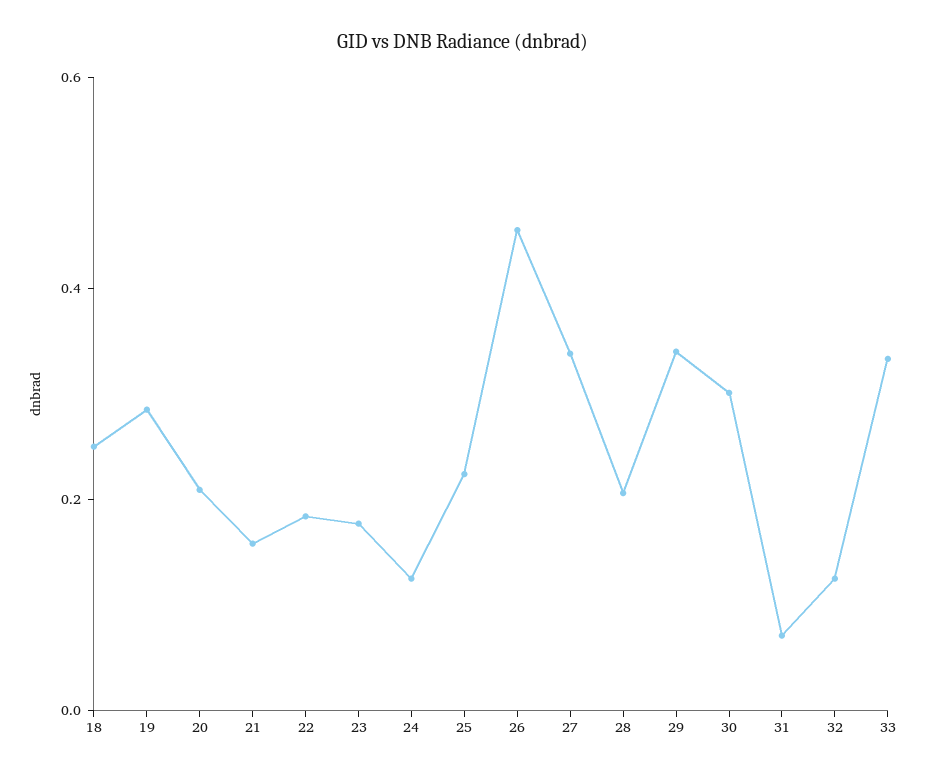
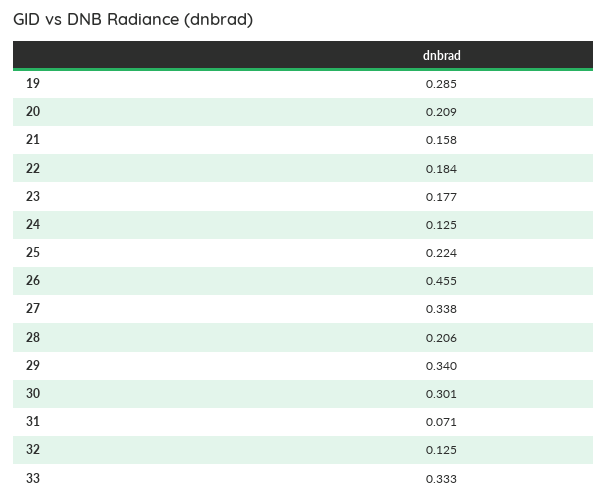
  {
-   "18": 0.25,
    "19": 0.285,
    "20": 0.209,
    "21": 0.158,
    "22": 0.184,
    "23": 0.177,
    "24": 0.125,
    "25": 0.224,
    "26": 0.455,
    "27": 0.338,
    "28": 0.206,
    "29": 0.34,
    "30": 0.301,
    "31": 0.071,
    "32": 0.125,
    "33": 0.333
  }

